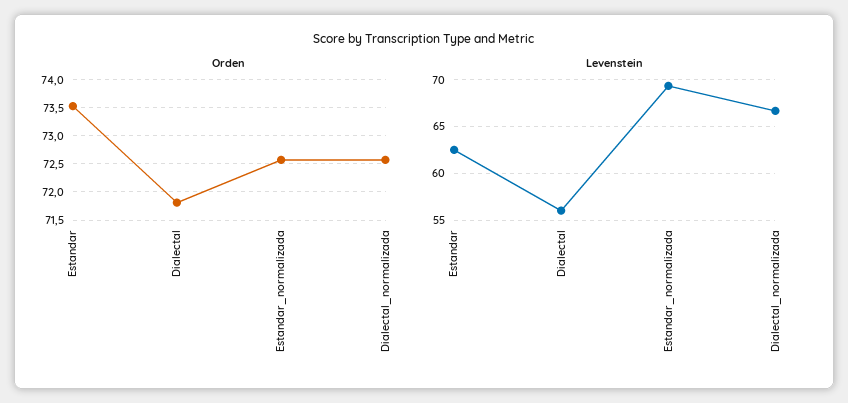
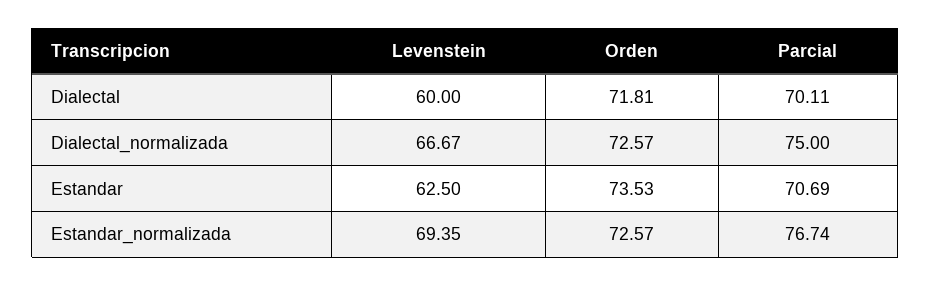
  {
    "Orden": {
      "Estandar": 73.53,
      "Dialectal": 71.81,
      "Estandar_normalizada": 72.57,
      "Dialectal_normalizada": 72.57
    },
    "Levenstein": {
      "Estandar": 62.5,
-     "Dialectal": 56,
+     "Dialectal": 60,
      "Estandar_normalizada": 69.35,
      "Dialectal_normalizada": 66.67
-   }
+   },
+   "Parcial": {
+     "Dialectal": 70.11,
+     "Dialectal_normalizada": 75,
+     "Estandar": 70.69,
+     "Estandar_normalizada": 76.74
+   }
  }

